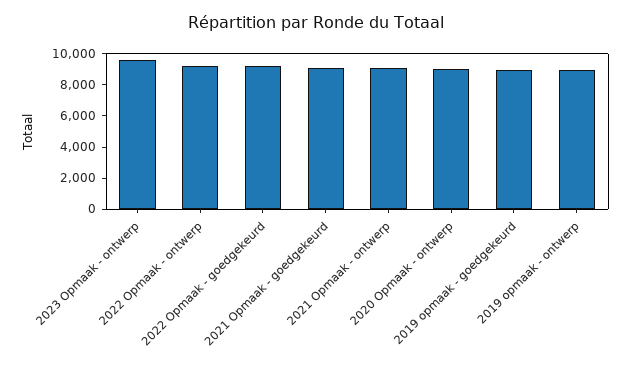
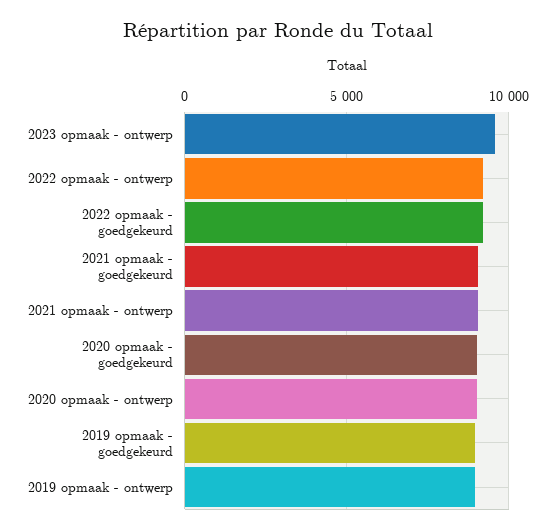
  {
    "2023 Opmaak - ontwerp": 9500,
    "2022 Opmaak - ontwerp": 9000,
    "2022 Opmaak - goedgekeurd": 9000,
    "2021 Opmaak - goedgekeurd": 9000,
    "2021 Opmaak - ontwerp": 9000,
    "2020 Opmaak - ontwerp": 9000,
    "2019 opmaak - goedgekeurd": 9000,
-   "2019 opmaak - ontwerp": 9000
+   "2019 opmaak - ontwerp": 9000,
+   "2020 opmaak - goedgekeurd": 9000
  }

